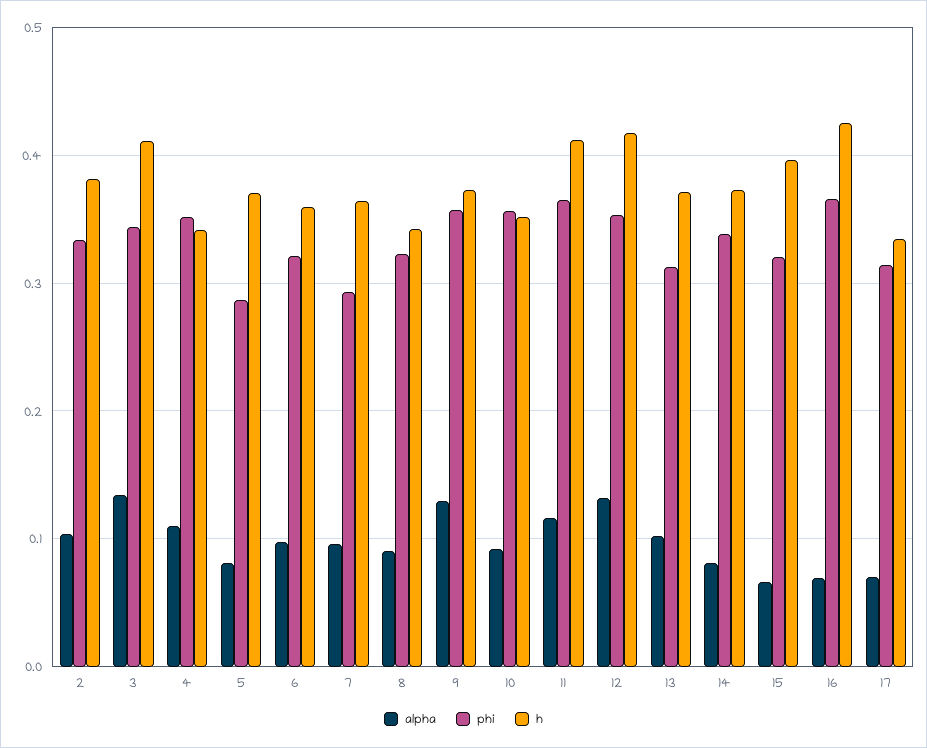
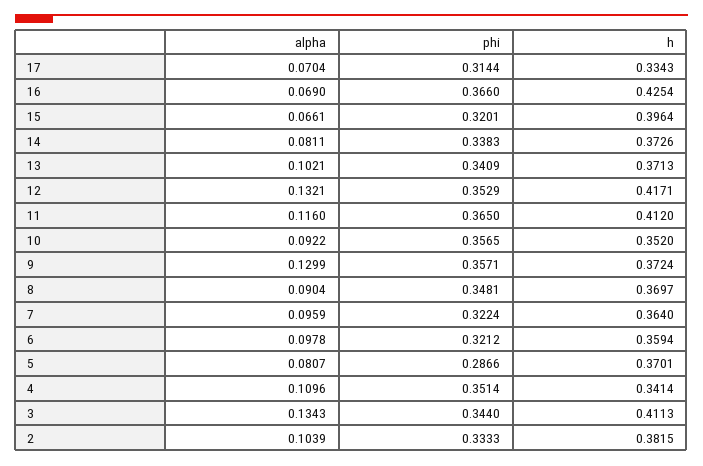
  {
    "alpha": {
      "2": 0.1039,
      "3": 0.1343,
      "4": 0.1096,
      "5": 0.0807,
      "6": 0.0978,
      "7": 0.0959,
      "8": 0.0904,
      "9": 0.1299,
      "10": 0.0922,
      "11": 0.116,
      "12": 0.1321,
      "13": 0.1021,
      "14": 0.0811,
      "15": 0.0661,
      "16": 0.069,
      "17": 0.0704
    },
    "phi": {
      "2": 0.3333,
      "3": 0.344,
      "4": 0.3514,
      "5": 0.2866,
      "6": 0.3212,
-     "7": 0.29,
+     "7": 0.3224,
-     "8": 0.32,
+     "8": 0.3481,
      "9": 0.3571,
      "10": 0.3565,
      "11": 0.365,
      "12": 0.3529,
-     "13": 0.31,
+     "13": 0.3409,
      "14": 0.3383,
      "15": 0.3201,
      "16": 0.366,
      "17": 0.3144
    },
    "h": {
      "2": 0.3815,
      "3": 0.4113,
      "4": 0.3414,
      "5": 0.3701,
      "6": 0.3594,
      "7": 0.364,
-     "8": 0.34,
+     "8": 0.3697,
      "9": 0.3724,
      "10": 0.352,
      "11": 0.412,
      "12": 0.4171,
      "13": 0.3713,
      "14": 0.3726,
      "15": 0.3964,
      "16": 0.4254,
      "17": 0.3343
    }
  }

